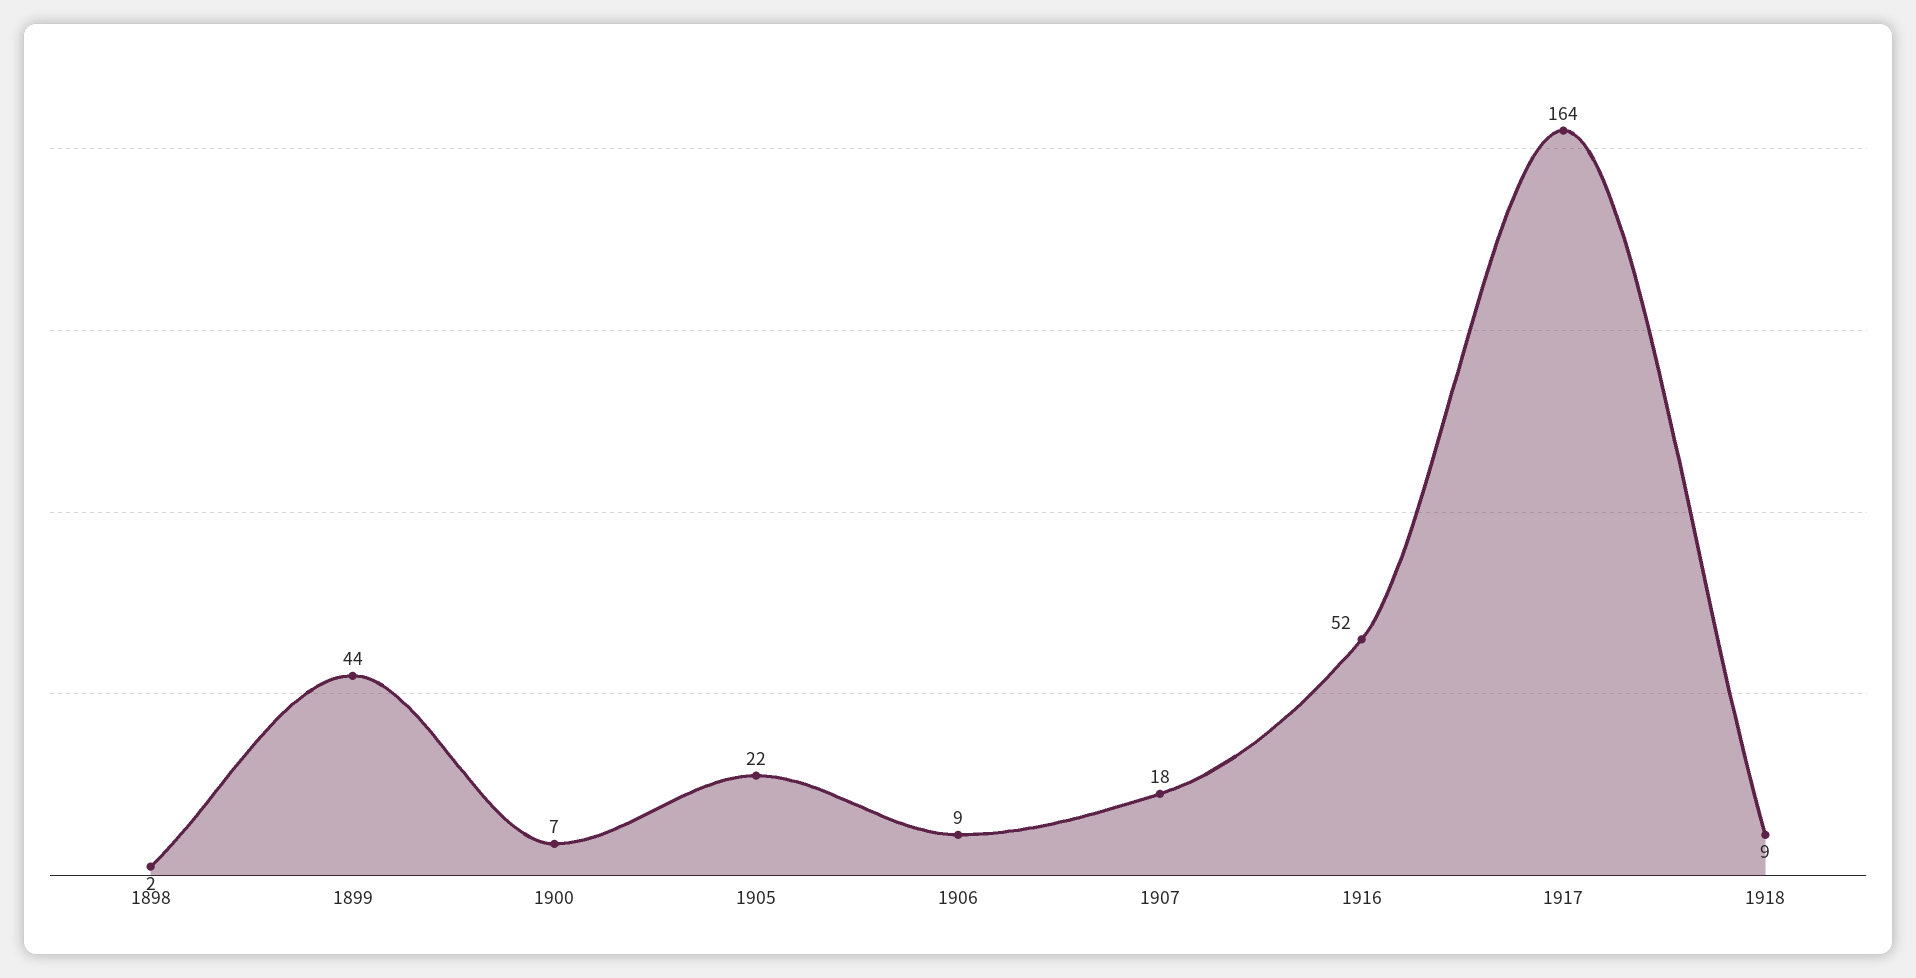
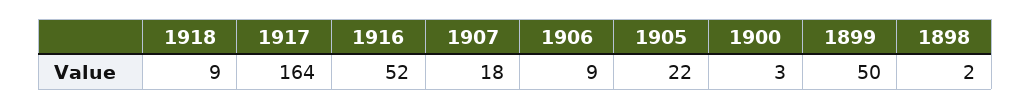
  {
    "1898": 2,
-   "1899": 44,
+   "1899": 50,
-   "1900": 7,
+   "1900": 3,
    "1905": 22,
    "1906": 9,
    "1907": 18,
    "1916": 52,
    "1917": 164,
    "1918": 9
  }

